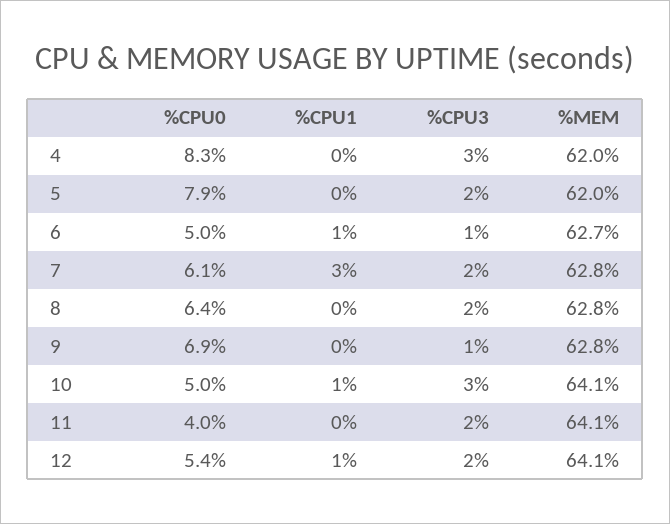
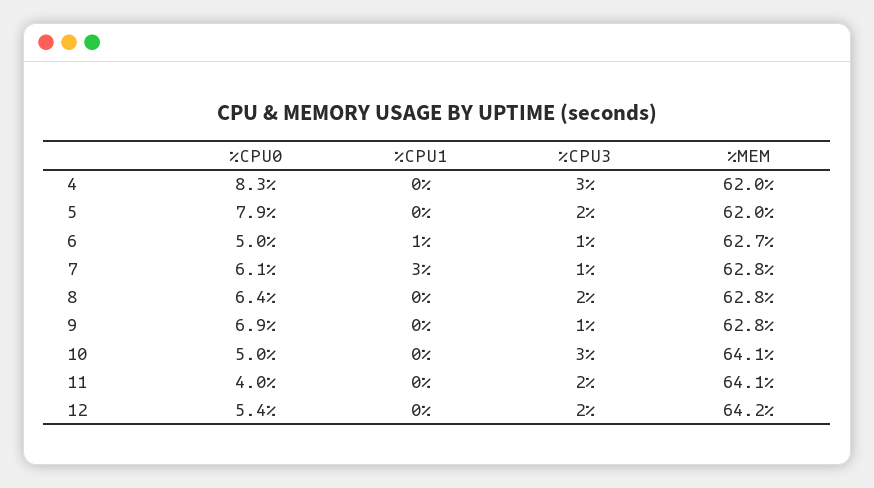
  {
    "%CPU0": {
      "4": 8.3,
      "5": 7.9,
      "6": 5,
      "7": 6.1,
      "8": 6.4,
      "9": 6.9,
      "10": 5,
      "11": 4,
      "12": 5.4
    },
    "%CPU1": {
      "4": 0,
      "5": 0,
      "6": 1,
      "7": 3,
      "8": 0,
      "9": 0,
-     "10": 1,
+     "10": 0,
      "11": 0,
-     "12": 1
+     "12": 0
    },
    "%CPU3": {
      "4": 3,
      "5": 2,
      "6": 1,
-     "7": 2,
+     "7": 1,
      "8": 2,
      "9": 1,
      "10": 3,
      "11": 2,
      "12": 2
    },
    "%MEM": {
      "4": 62,
      "5": 62,
      "6": 62.7,
      "7": 62.8,
      "8": 62.8,
      "9": 62.8,
      "10": 64.1,
      "11": 64.1,
-     "12": 64.1
+     "12": 64.2
    }
  }

